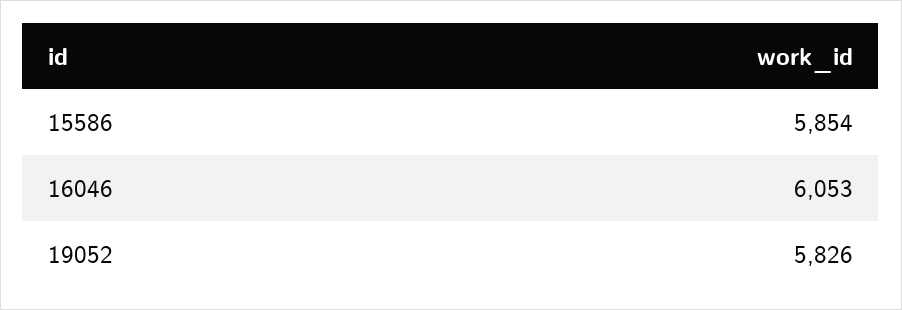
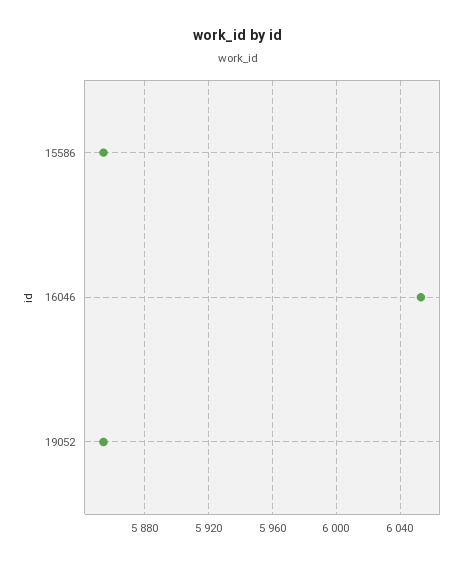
  {
    "15586": 5854,
    "16046": 6053,
-   "19052": 5826
+   "19052": 5855
  }

